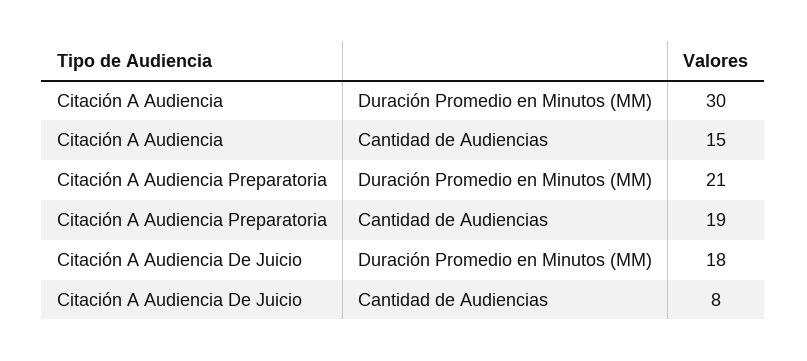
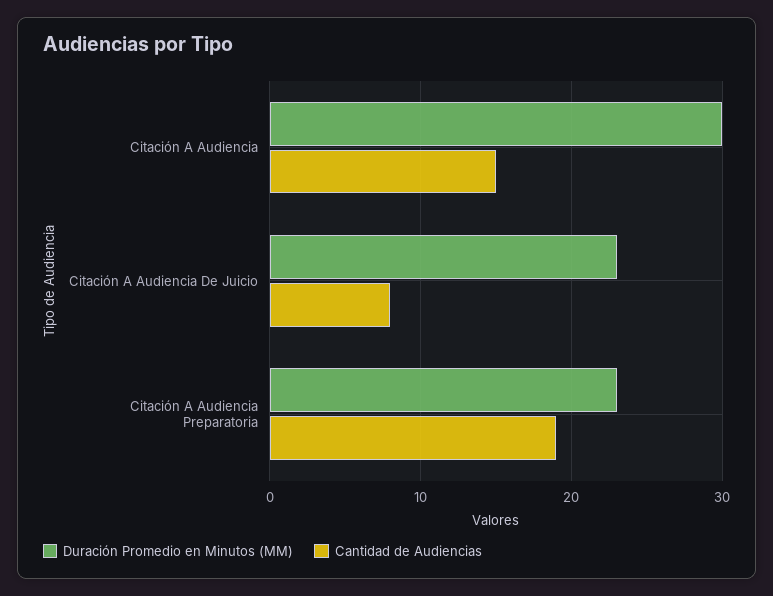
  {
    "Duración Promedio en Minutos (MM)": {
      "Citación A Audiencia": 30,
-     "Citación A Audiencia Preparatoria": 21,
+     "Citación A Audiencia Preparatoria": 23,
-     "Citación A Audiencia De Juicio": 18
+     "Citación A Audiencia De Juicio": 23
    },
    "Cantidad de Audiencias": {
      "Citación A Audiencia": 15,
      "Citación A Audiencia Preparatoria": 19,
      "Citación A Audiencia De Juicio": 8
    }
  }

